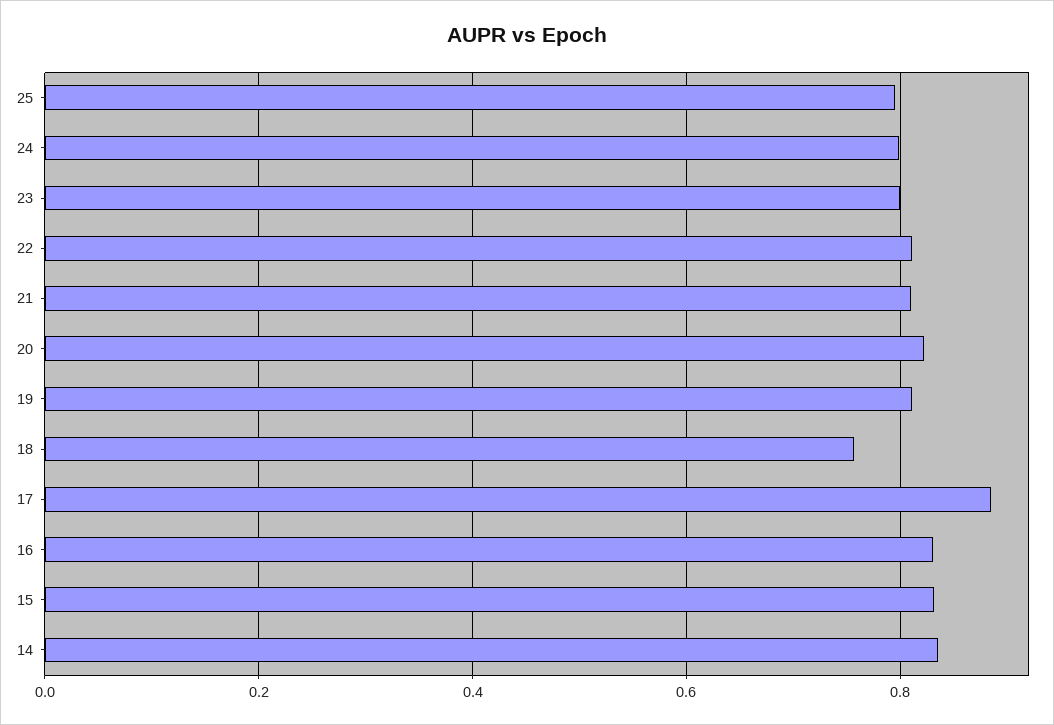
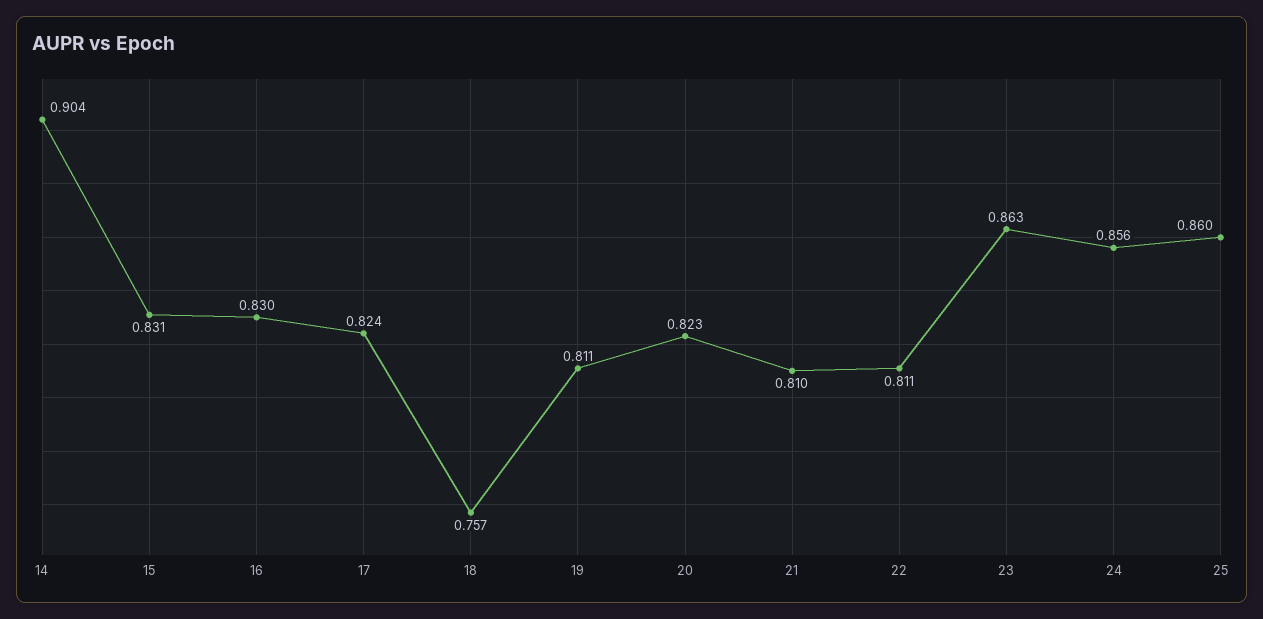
  {
-   "25": 0.8,
+   "25": 0.86,
-   "24": 0.8,
+   "24": 0.856,
-   "23": 0.8,
+   "23": 0.863,
    "22": 0.811,
    "21": 0.81,
    "20": 0.823,
    "19": 0.811,
    "18": 0.757,
-   "17": 0.88,
+   "17": 0.824,
    "16": 0.83,
    "15": 0.831,
-   "14": 0.84
+   "14": 0.904
  }

